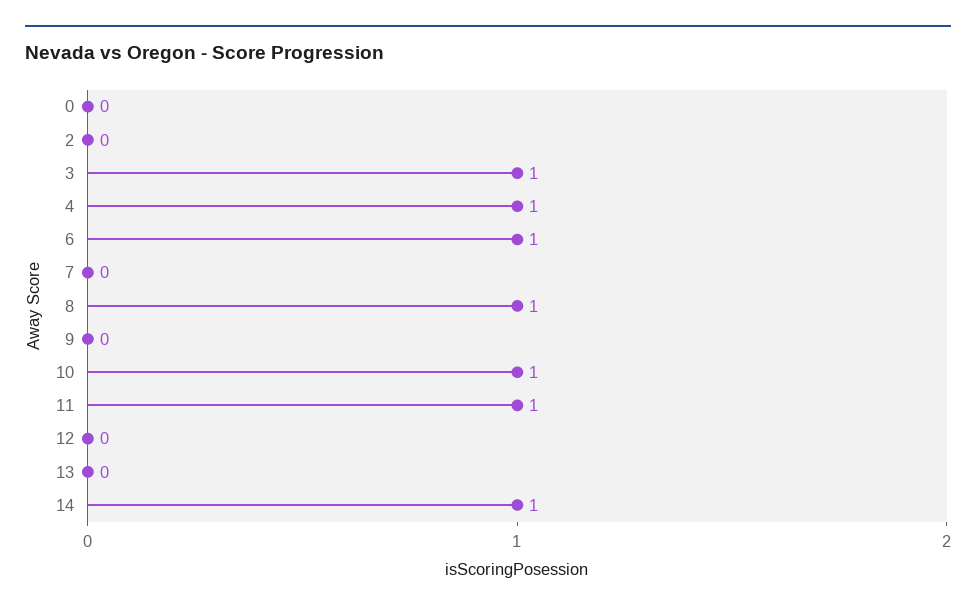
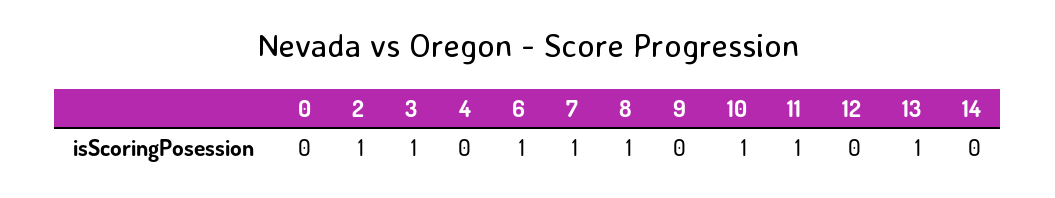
  {
    "0": 0,
-   "2": 0,
+   "2": 1,
    "3": 1,
-   "4": 1,
+   "4": 0,
    "6": 1,
-   "7": 0,
+   "7": 1,
    "8": 1,
    "9": 0,
    "10": 1,
    "11": 1,
    "12": 0,
-   "13": 0,
+   "13": 1,
-   "14": 1
+   "14": 0
  }

